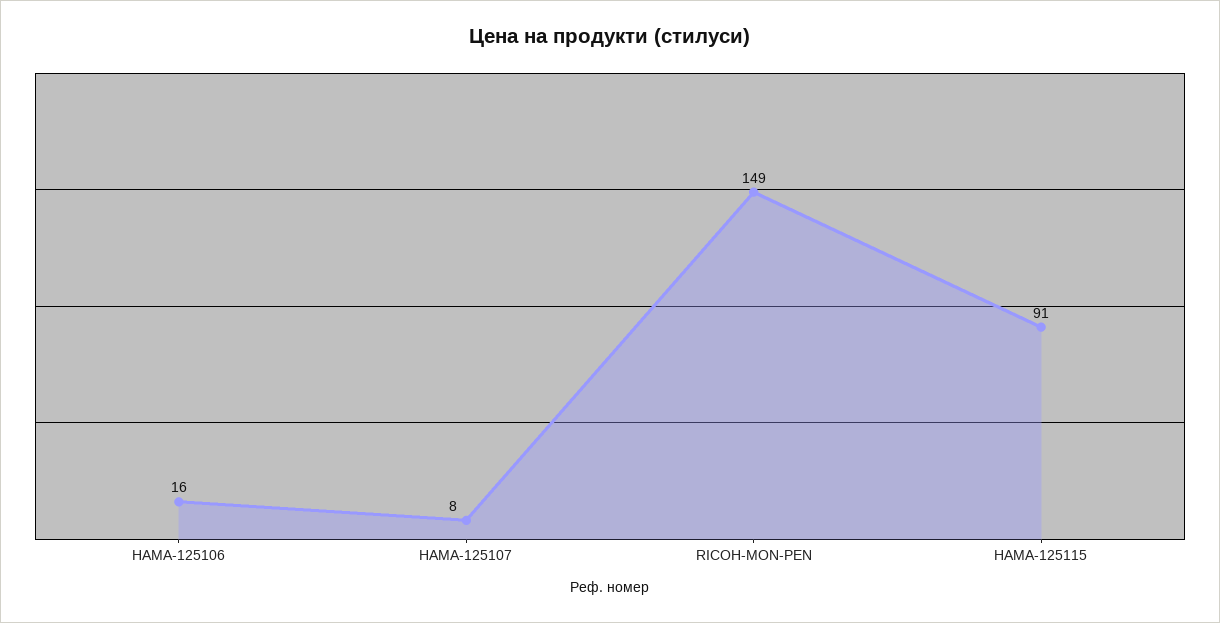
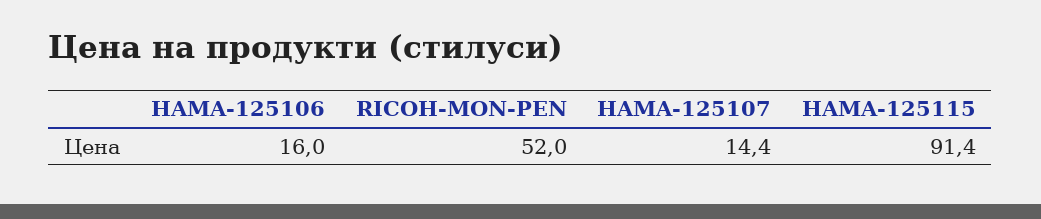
  {
    "HAMA-125106": 16,
-   "HAMA-125107": 8,
+   "HAMA-125107": 14.4,
-   "RICOH-MON-PEN": 149,
+   "RICOH-MON-PEN": 52,
    "HAMA-125115": 91.4
  }

